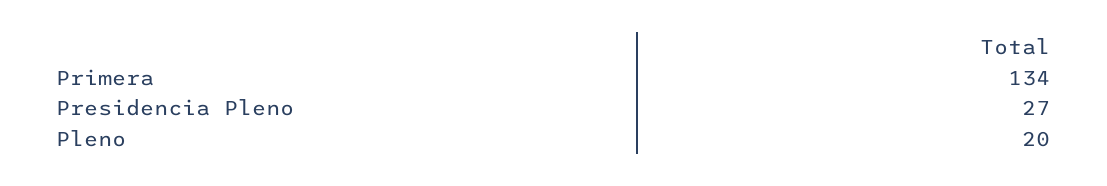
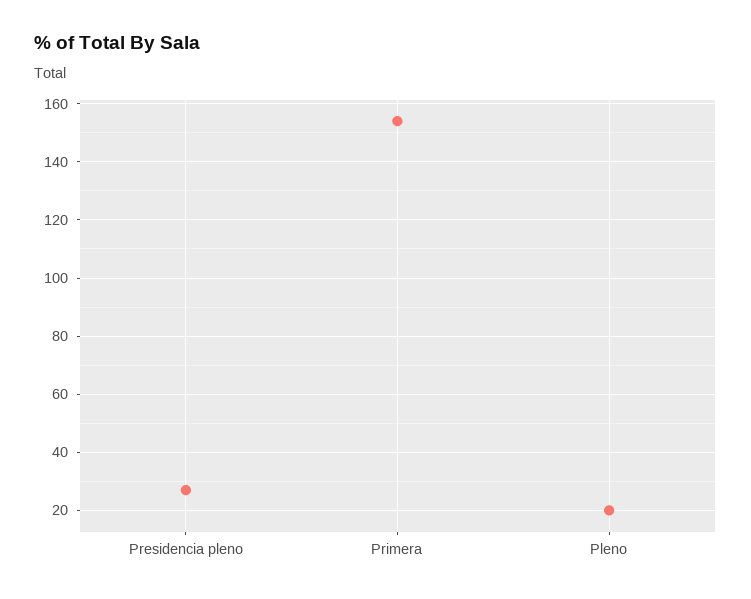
  {
-   "Primera": 134,
+   "Primera": 155,
    "Presidencia Pleno": 27,
    "Pleno": 20
  }

